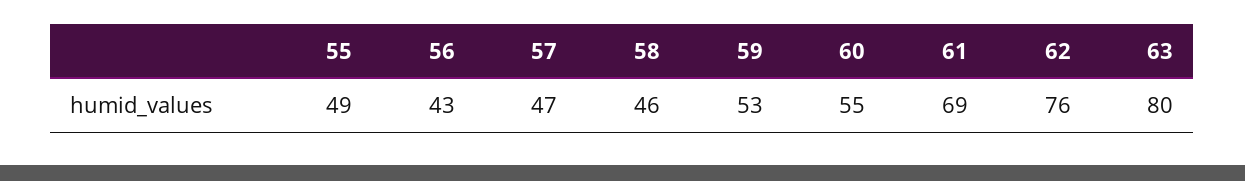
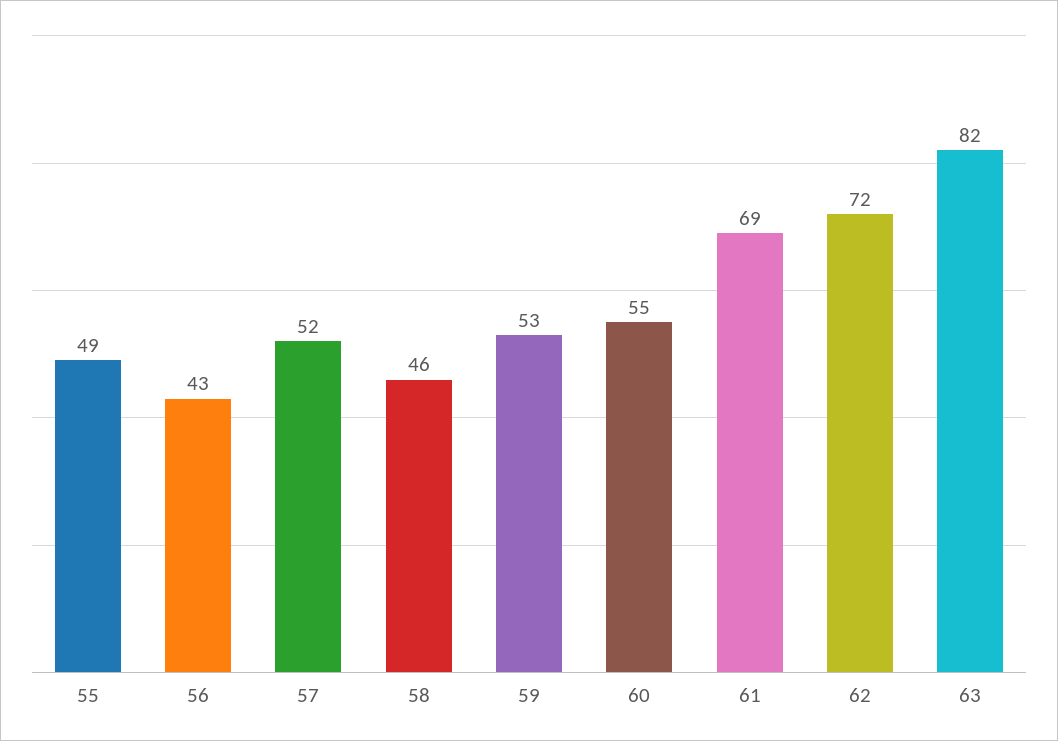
  {
    "55": 49,
    "56": 43,
-   "57": 47,
+   "57": 52,
    "58": 46,
    "59": 53,
    "60": 55,
    "61": 69,
-   "62": 76,
+   "62": 72,
-   "63": 80
+   "63": 82
  }

